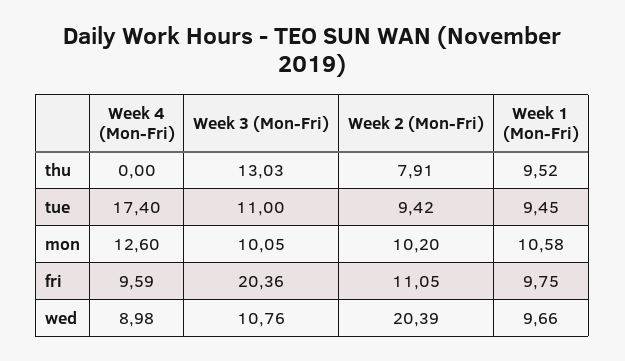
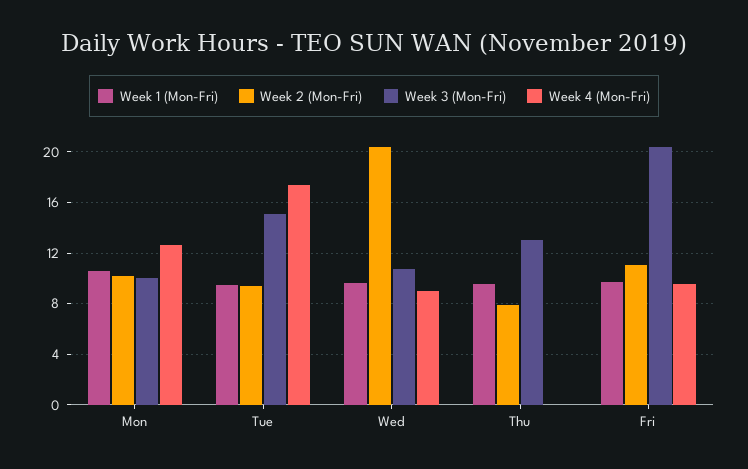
  {
    "Week 4 (Mon-Fri)": {
      "thu": 0,
      "tue": 17.4,
      "mon": 12.6,
      "fri": 9.59,
      "wed": 8.98
    },
    "Week 3 (Mon-Fri)": {
      "thu": 13.03,
-     "tue": 11,
+     "tue": 15,
      "mon": 10.05,
      "fri": 20.36,
      "wed": 10.76
    },
    "Week 2 (Mon-Fri)": {
      "thu": 7.91,
      "tue": 9.42,
      "mon": 10.2,
      "fri": 11.05,
      "wed": 20.39
    },
    "Week 1 (Mon-Fri)": {
      "thu": 9.52,
      "tue": 9.45,
      "mon": 10.58,
      "fri": 9.75,
      "wed": 9.66
    }
  }

